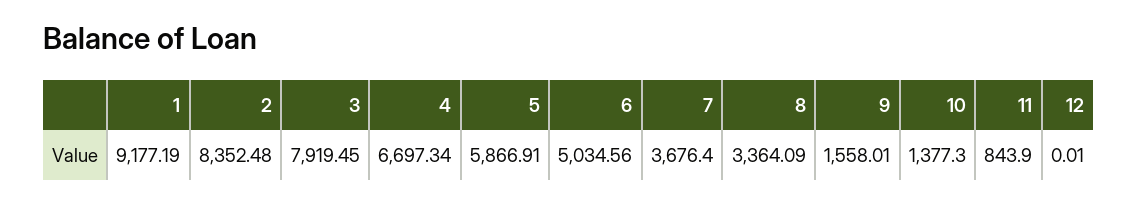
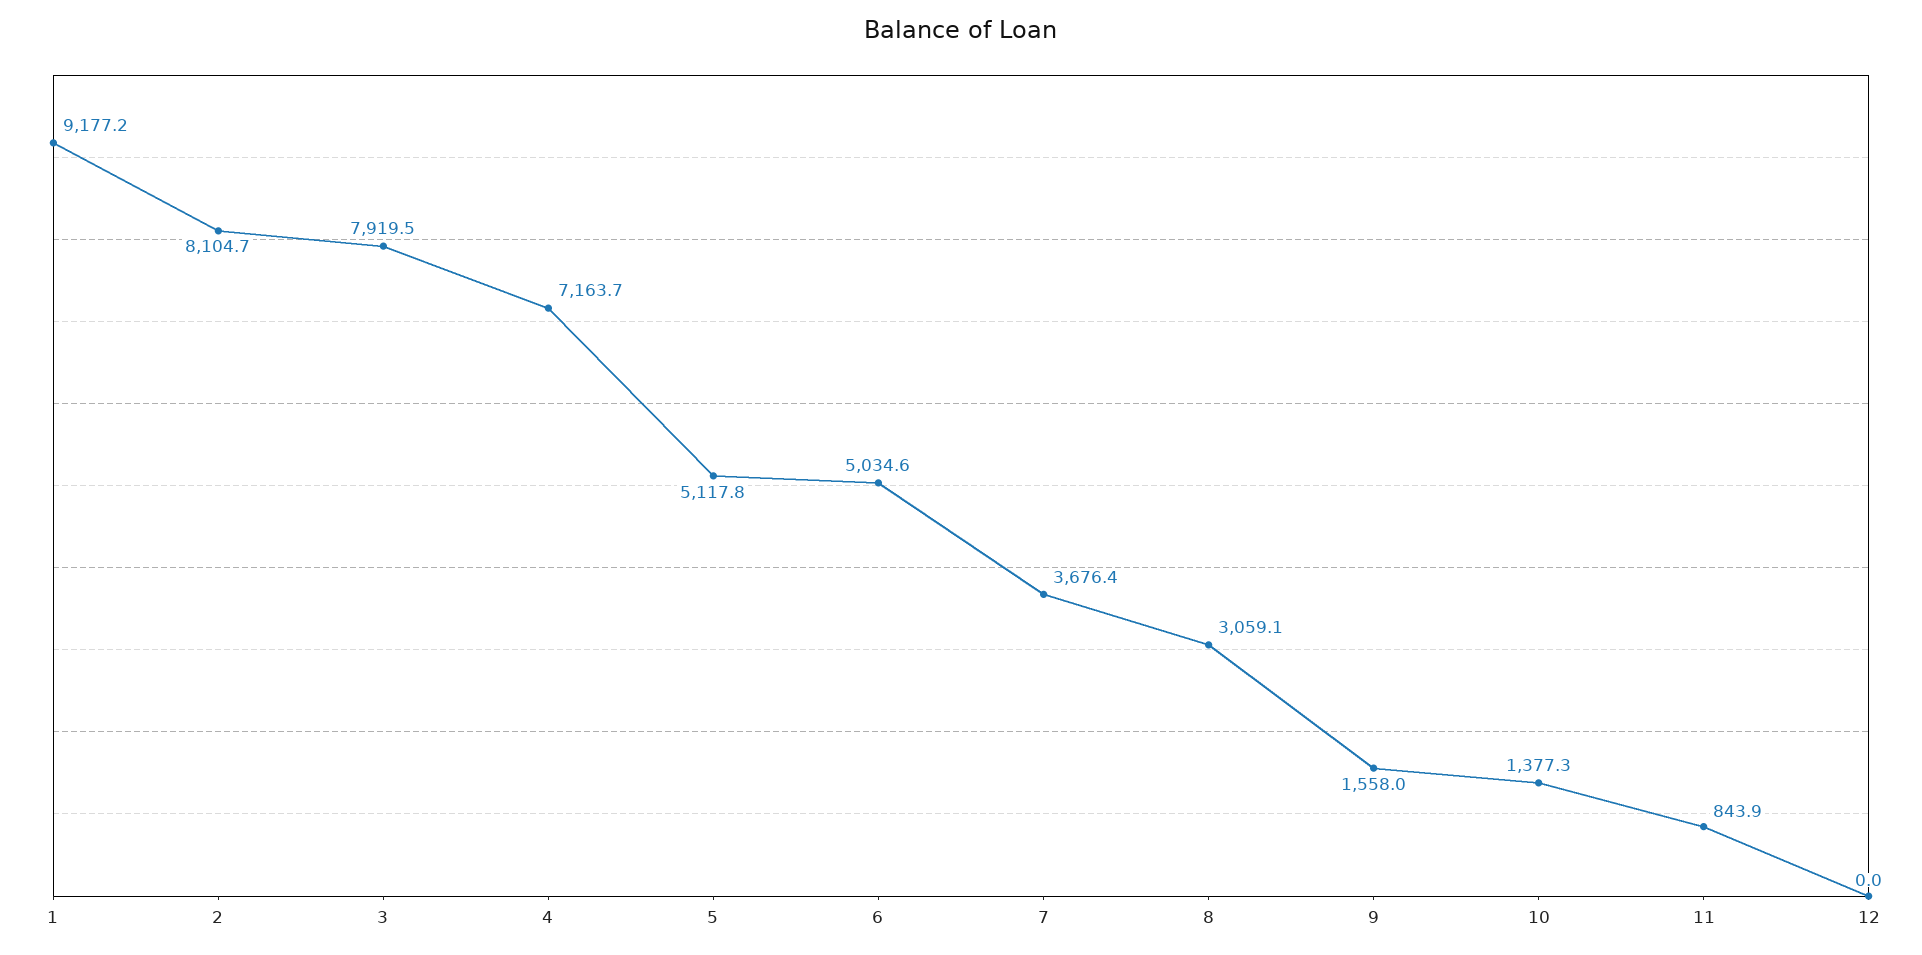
  {
    "1": 9177.19,
-   "2": 8352.48,
+   "2": 8104.7,
    "3": 7919.45,
-   "4": 6697.34,
+   "4": 7163.7,
-   "5": 5866.91,
+   "5": 5117.8,
    "6": 5034.56,
    "7": 3676.4,
-   "8": 3364.09,
+   "8": 3059.1,
    "9": 1558.01,
    "10": 1377.3,
    "11": 843.9,
    "12": 0.01
  }

